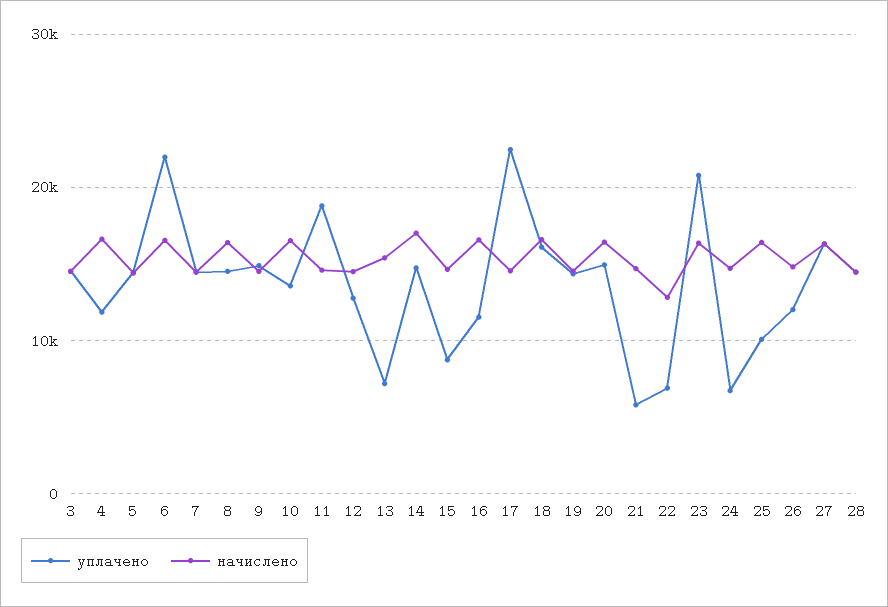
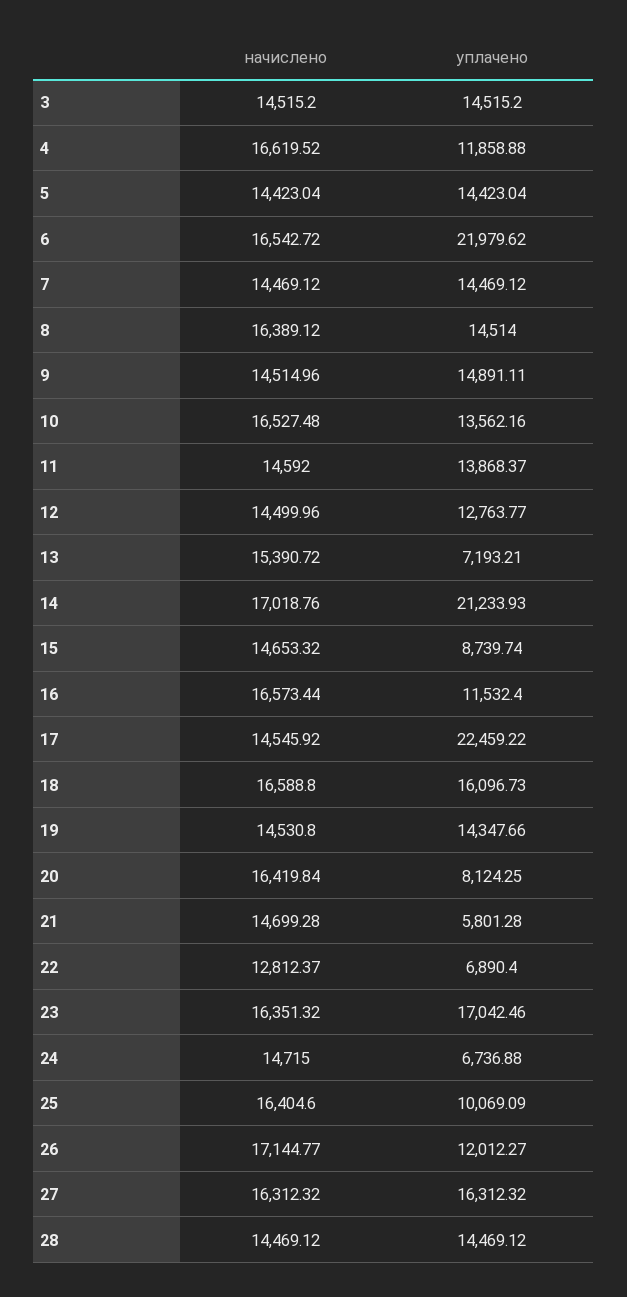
  {
    "уплачено": {
      "3": 14515.2,
      "4": 11858.88,
      "5": 14423.04,
      "6": 21979.62,
      "7": 14469.12,
      "8": 14514,
      "9": 14891.11,
      "10": 13562.16,
-     "11": 19000,
+     "11": 13868.37,
      "12": 12763.77,
      "13": 7193.21,
-     "14": 15000,
+     "14": 21233.93,
      "15": 8739.74,
      "16": 11532.4,
      "17": 22459.22,
      "18": 16096.73,
      "19": 14347.66,
-     "20": 15000,
+     "20": 8124.25,
      "21": 5801.28,
      "22": 6890.4,
-     "23": 21000,
+     "23": 17042.46,
      "24": 6736.88,
      "25": 10069.09,
      "26": 12012.27,
      "27": 16312.32,
      "28": 14469.12
    },
    "начислено": {
      "3": 14515.2,
      "4": 16619.52,
      "5": 14423.04,
      "6": 16542.72,
      "7": 14469.12,
      "8": 16389.12,
      "9": 14514.96,
      "10": 16527.48,
      "11": 14592,
      "12": 14499.96,
      "13": 15390.72,
      "14": 17018.76,
      "15": 14653.32,
      "16": 16573.44,
      "17": 14545.92,
      "18": 16588.8,
      "19": 14530.8,
      "20": 16419.84,
      "21": 14699.28,
      "22": 12812.37,
      "23": 16351.32,
      "24": 14715,
      "25": 16404.6,
-     "26": 15000,
+     "26": 17144.77,
      "27": 16312.32,
      "28": 14469.12
    }
  }

